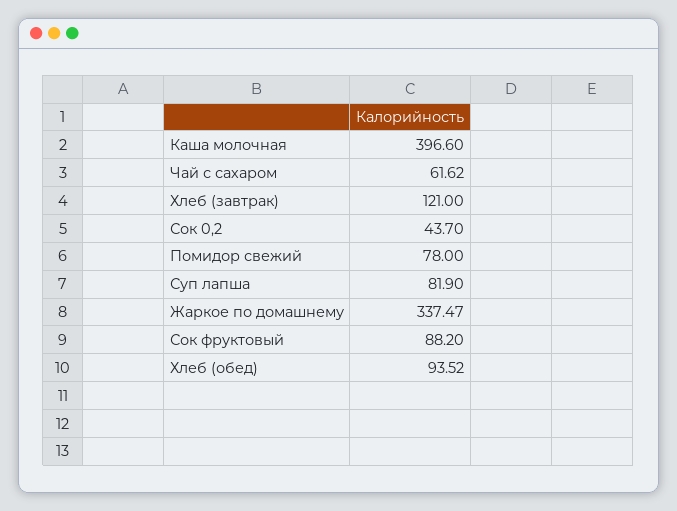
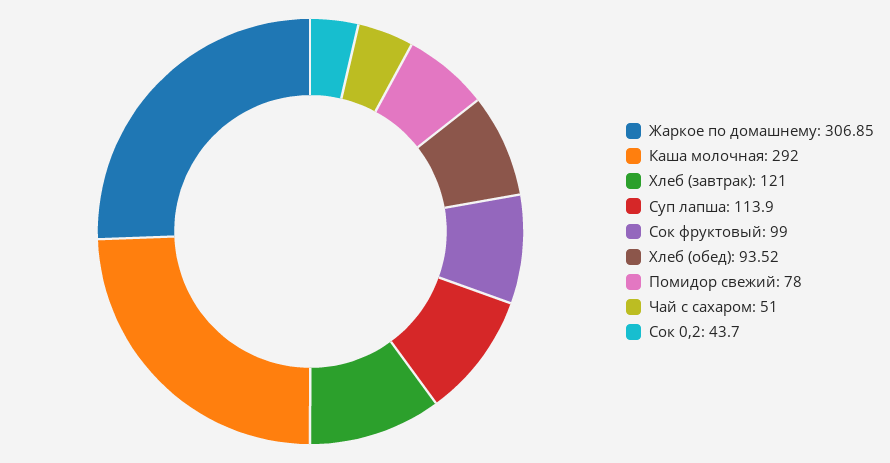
  {
-   "Каша молочная": 396.6,
+   "Каша молочная": 292,
-   "Чай с сахаром": 61.62,
+   "Чай с сахаром": 51,
    "Хлеб (завтрак)": 121,
    "Сок 0,2": 43.7,
    "Помидор свежий": 78,
-   "Суп лапша": 81.9,
+   "Суп лапша": 113.9,
-   "Жаркое по домашнему": 337.47,
+   "Жаркое по домашнему": 306.85,
-   "Сок фруктовый": 88.2,
+   "Сок фруктовый": 99,
    "Хлеб (обед)": 93.52
  }

